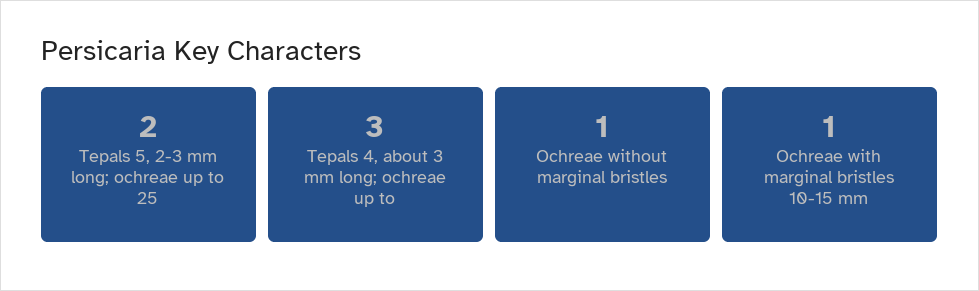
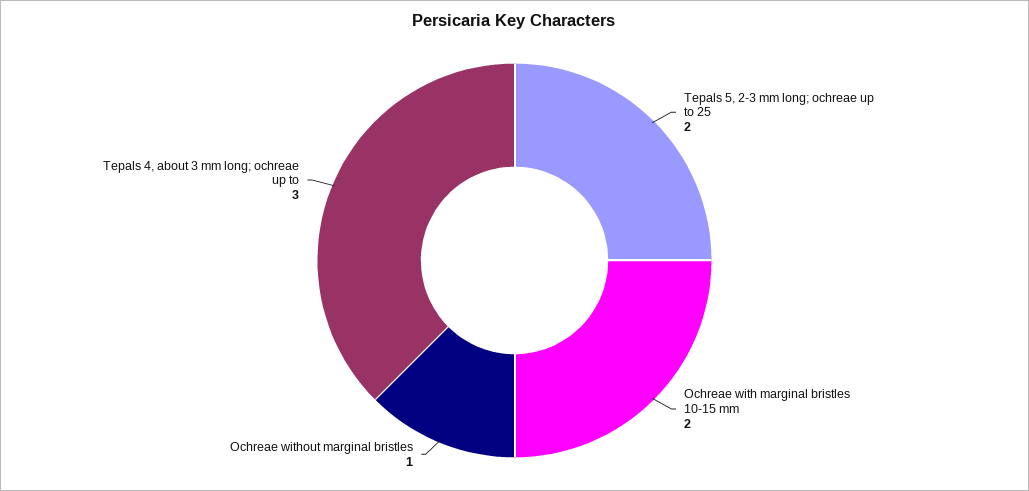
  {
    "Tepals 5, 2-3 mm long; ochreae up to 25": 2,
    "Tepals 4, about 3 mm long; ochreae up to": 3,
    "Ochreae without marginal bristles": 1,
-   "Ochreae with marginal bristles 10-15 mm": 1
+   "Ochreae with marginal bristles 10-15 mm": 2
  }

